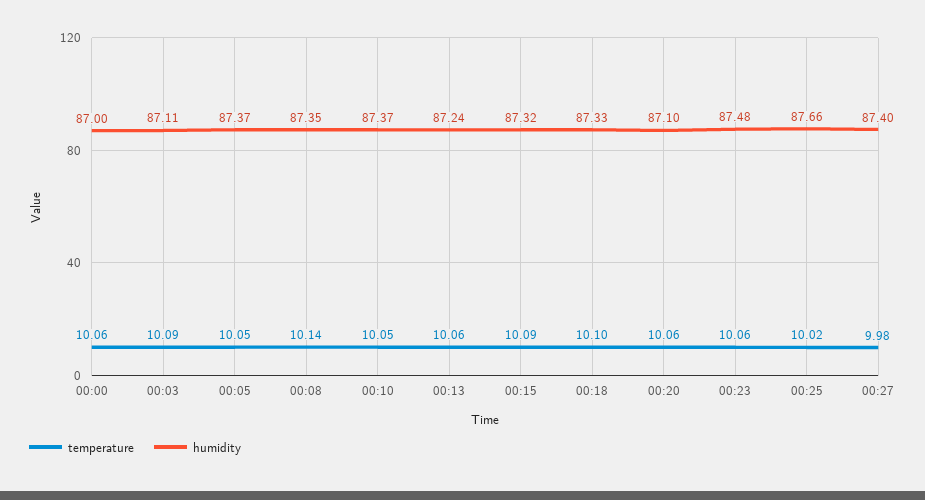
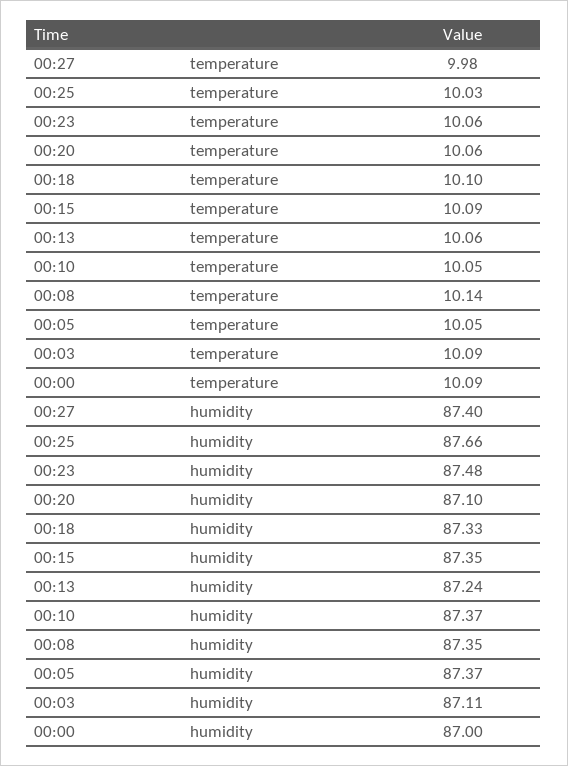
  {
    "temperature": {
-     "00:00": 10.06,
+     "00:00": 10.09,
      "00:03": 10.09,
      "00:05": 10.05,
      "00:08": 10.14,
      "00:10": 10.05,
      "00:13": 10.06,
      "00:15": 10.09,
      "00:18": 10.1,
      "00:20": 10.06,
      "00:23": 10.06,
-     "00:25": 10.02,
+     "00:25": 10.03,
      "00:27": 9.98
    },
    "humidity": {
      "00:00": 87,
      "00:03": 87.11,
      "00:05": 87.37,
      "00:08": 87.35,
      "00:10": 87.37,
      "00:13": 87.24,
-     "00:15": 87.32,
+     "00:15": 87.35,
      "00:18": 87.33,
      "00:20": 87.1,
      "00:23": 87.48,
      "00:25": 87.66,
      "00:27": 87.4
    }
  }

